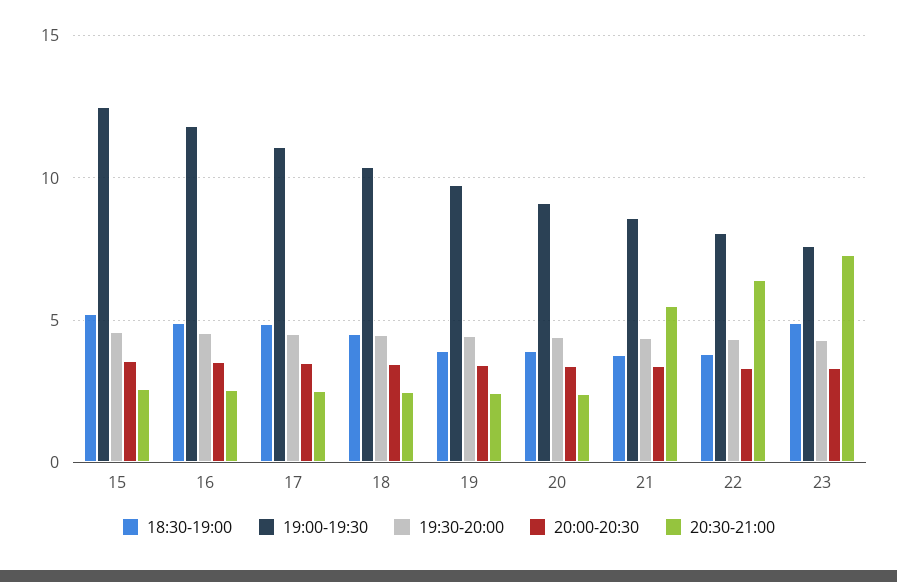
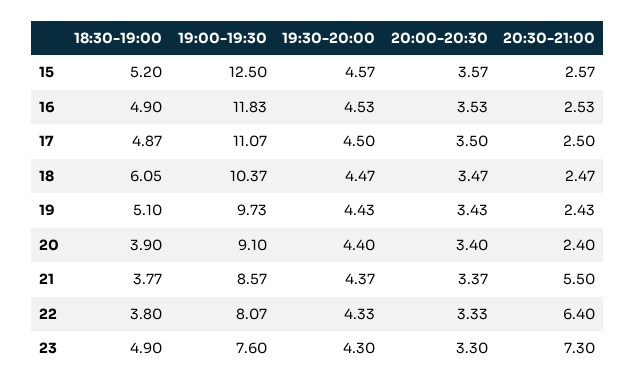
  {
    "18:30-19:00": {
      "15": 5.2,
      "16": 4.9,
      "17": 4.87,
-     "18": 4.5,
+     "18": 6.05,
-     "19": 4,
+     "19": 5.1,
      "20": 3.9,
      "21": 3.77,
      "22": 3.8,
      "23": 4.9
    },
    "19:00-19:30": {
      "15": 12.5,
      "16": 11.83,
      "17": 11.07,
      "18": 10.37,
      "19": 9.73,
      "20": 9.1,
      "21": 8.57,
      "22": 8.07,
      "23": 7.6
    },
    "19:30-20:00": {
      "15": 4.57,
      "16": 4.53,
      "17": 4.5,
      "18": 4.47,
      "19": 4.43,
      "20": 4.4,
      "21": 4.37,
      "22": 4.33,
      "23": 4.3
    },
    "20:00-20:30": {
      "15": 3.57,
      "16": 3.53,
      "17": 3.5,
      "18": 3.47,
      "19": 3.43,
      "20": 3.4,
      "21": 3.37,
      "22": 3.33,
      "23": 3.3
    },
    "20:30-21:00": {
      "15": 2.57,
      "16": 2.53,
      "17": 2.5,
      "18": 2.47,
      "19": 2.43,
      "20": 2.4,
      "21": 5.5,
      "22": 6.4,
      "23": 7.3
    }
  }

